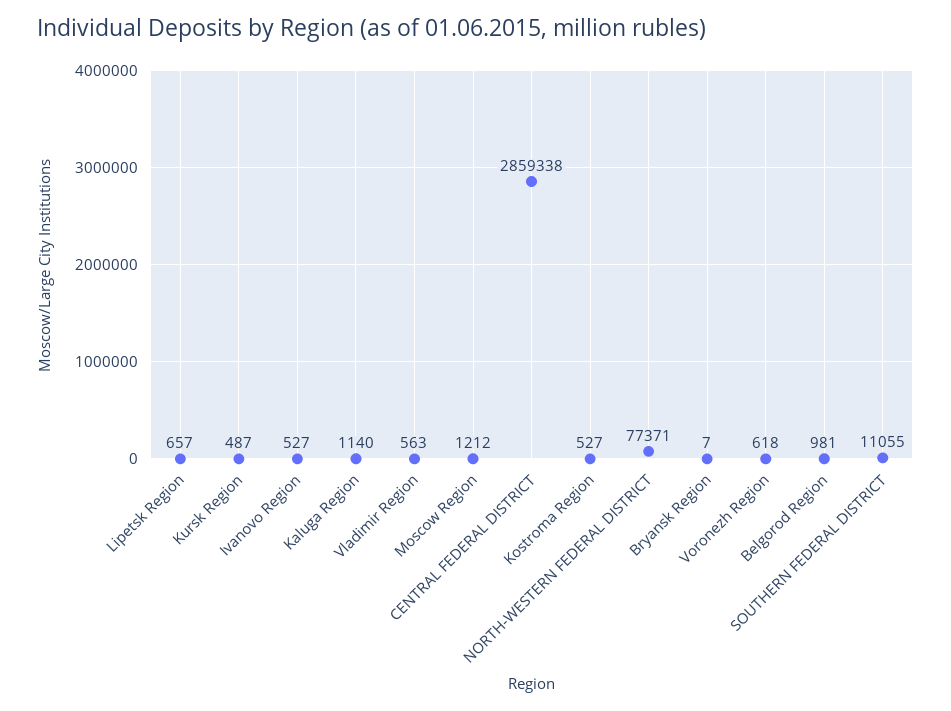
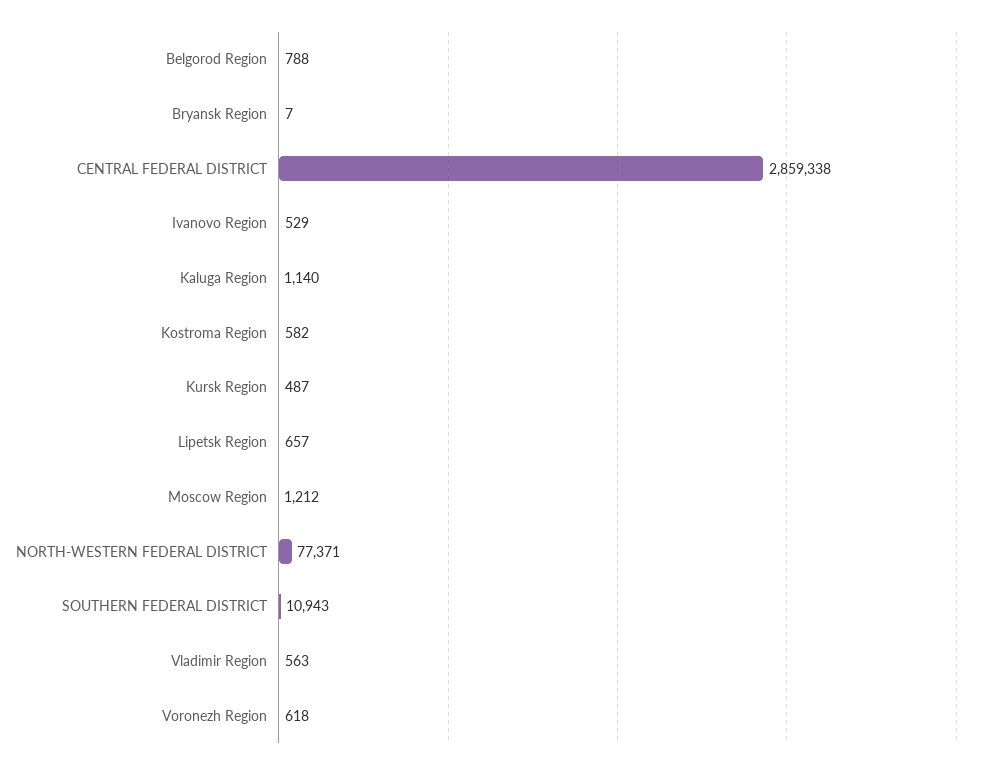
  {
    "Lipetsk Region": 657,
    "Kursk Region": 487,
-   "Ivanovo Region": 527,
+   "Ivanovo Region": 529,
    "Kaluga Region": 1140,
    "Vladimir Region": 563,
    "Moscow Region": 1212,
    "CENTRAL FEDERAL DISTRICT": 2859338,
-   "Kostroma Region": 527,
+   "Kostroma Region": 582,
    "NORTH-WESTERN FEDERAL DISTRICT": 77371,
    "Bryansk Region": 7,
    "Voronezh Region": 618,
-   "Belgorod Region": 981,
+   "Belgorod Region": 788,
-   "SOUTHERN FEDERAL DISTRICT": 11055
+   "SOUTHERN FEDERAL DISTRICT": 10943
  }

